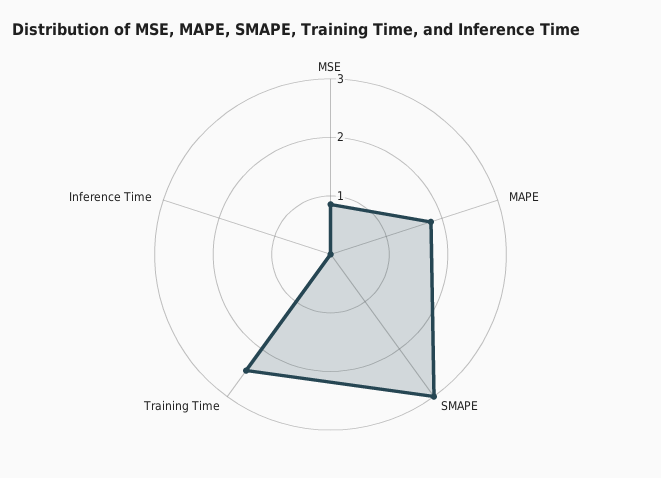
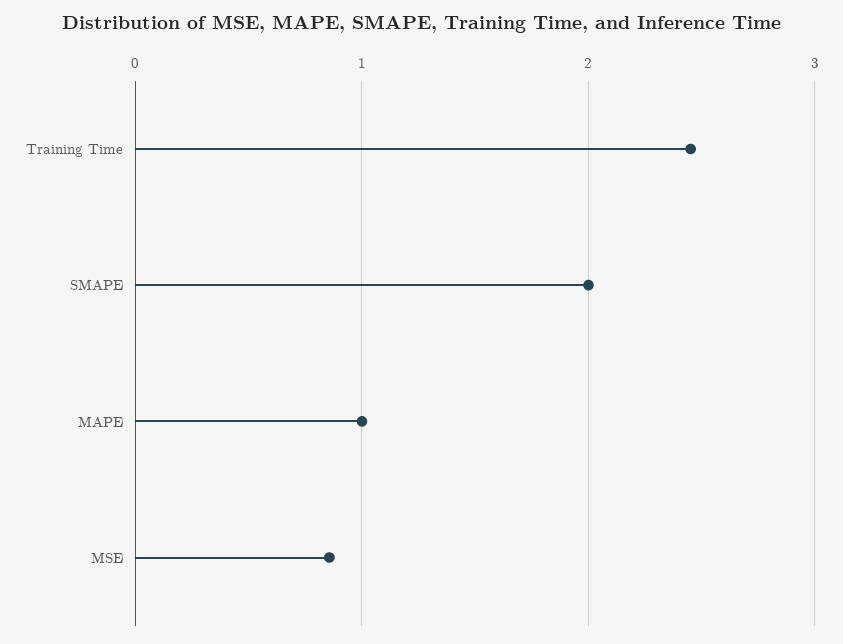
  {
    "MSE": 0.9,
-   "MAPE": 1.8,
+   "MAPE": 1,
-   "SMAPE": 3,
+   "SMAPE": 2,
-   "Training Time": 2.5,
+   "Training Time": 2.5
-   "Inference Time": 0
  }

